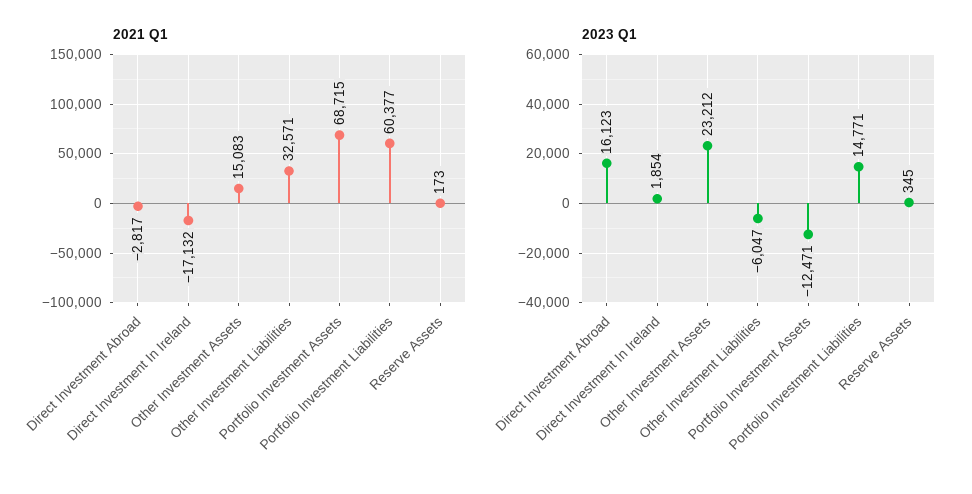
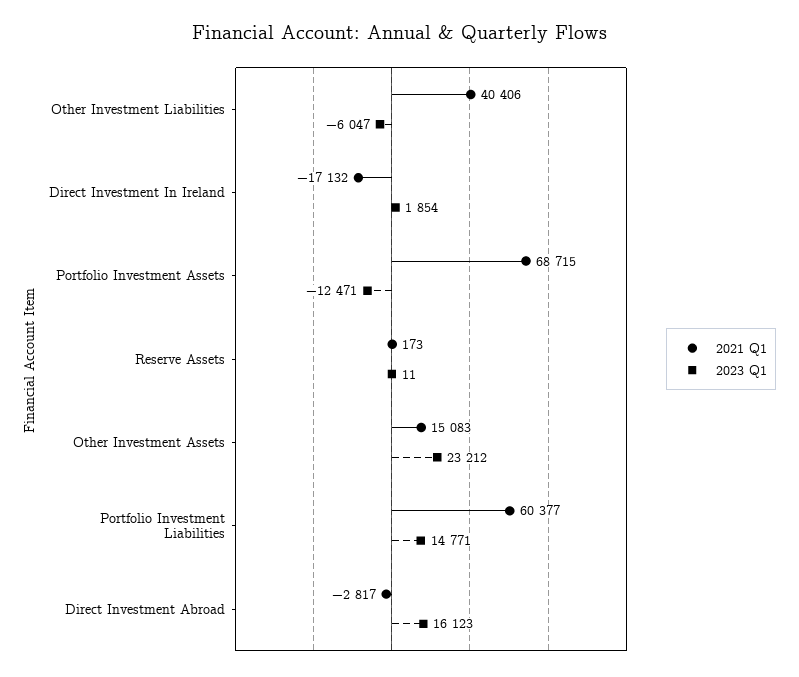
  {
    "2021 Q1": {
      "Direct Investment Abroad": -2817,
      "Direct Investment In Ireland": -17132,
      "Other Investment Assets": 15083,
-     "Other Investment Liabilities": 32571,
+     "Other Investment Liabilities": 40406,
      "Portfolio Investment Assets": 68715,
      "Portfolio Investment Liabilities": 60377,
      "Reserve Assets": 173
    },
    "2023 Q1": {
      "Direct Investment Abroad": 16123,
      "Direct Investment In Ireland": 1854,
      "Other Investment Assets": 23212,
      "Other Investment Liabilities": -6047,
      "Portfolio Investment Assets": -12471,
      "Portfolio Investment Liabilities": 14771,
-     "Reserve Assets": 345
+     "Reserve Assets": 11
    }
  }

